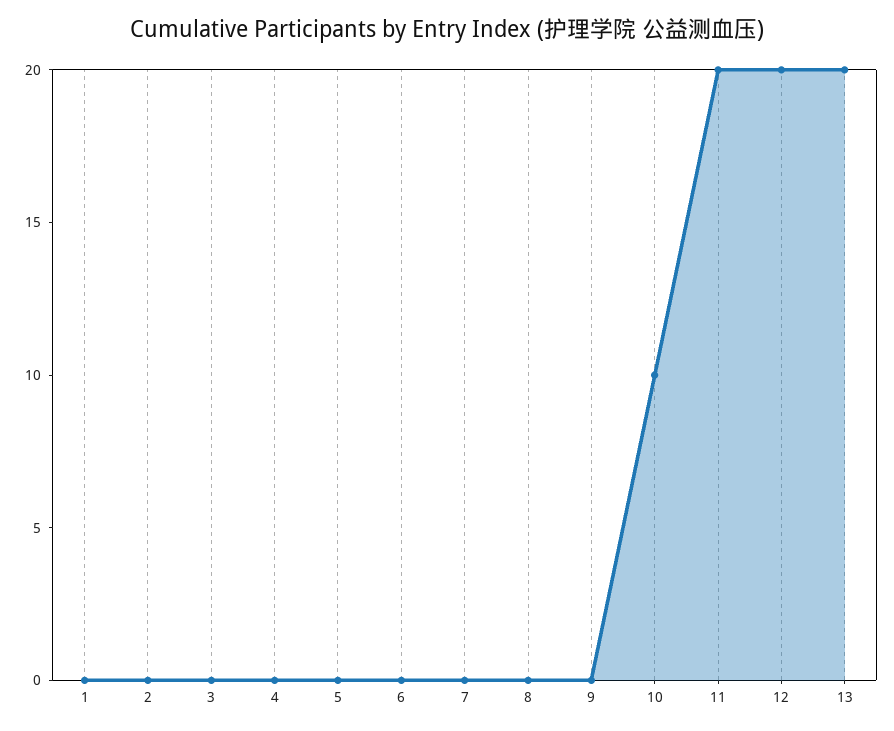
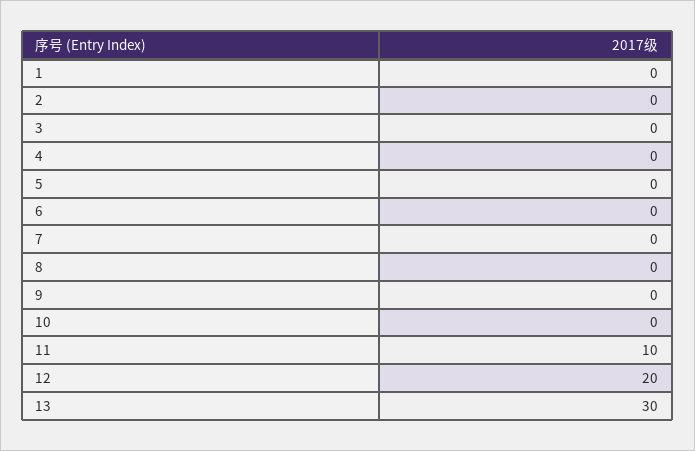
  {
    "1": 0,
    "2": 0,
    "3": 0,
    "4": 0,
    "5": 0,
    "6": 0,
    "7": 0,
    "8": 0,
    "9": 0,
-   "10": 10,
+   "10": 0,
-   "11": 20,
+   "11": 10,
    "12": 20,
-   "13": 20
+   "13": 30
  }

